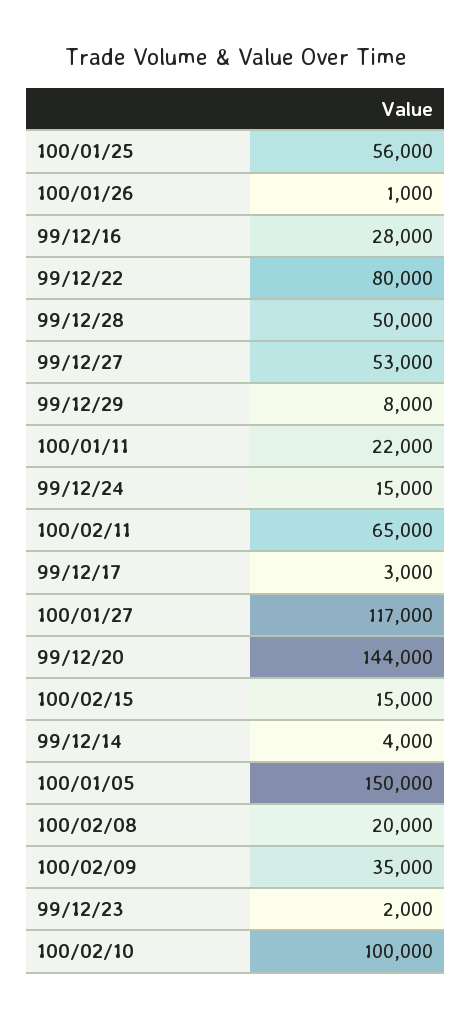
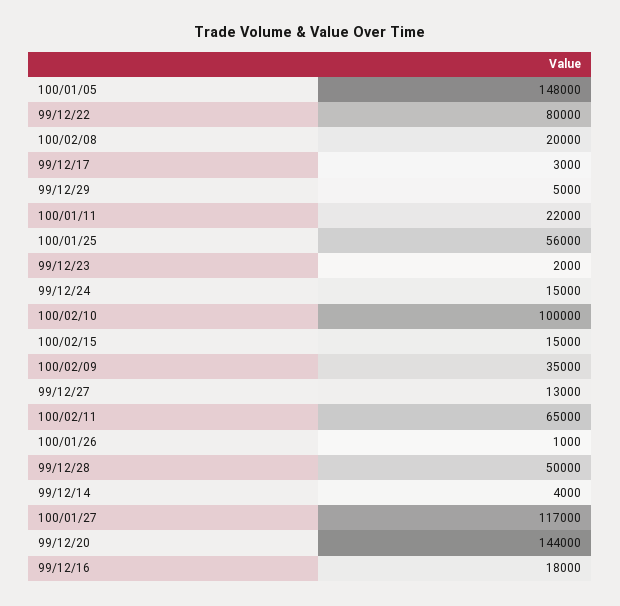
  {
    "100/01/25": 56000,
    "100/01/26": 1000,
-   "99/12/16": 28000,
+   "99/12/16": 18000,
    "99/12/22": 80000,
    "99/12/28": 50000,
-   "99/12/27": 53000,
+   "99/12/27": 13000,
-   "99/12/29": 8000,
+   "99/12/29": 5000,
    "100/01/11": 22000,
    "99/12/24": 15000,
    "100/02/11": 65000,
    "99/12/17": 3000,
    "100/01/27": 117000,
    "99/12/20": 144000,
    "100/02/15": 15000,
    "99/12/14": 4000,
-   "100/01/05": 150000,
+   "100/01/05": 148000,
    "100/02/08": 20000,
    "100/02/09": 35000,
    "99/12/23": 2000,
    "100/02/10": 100000
  }

